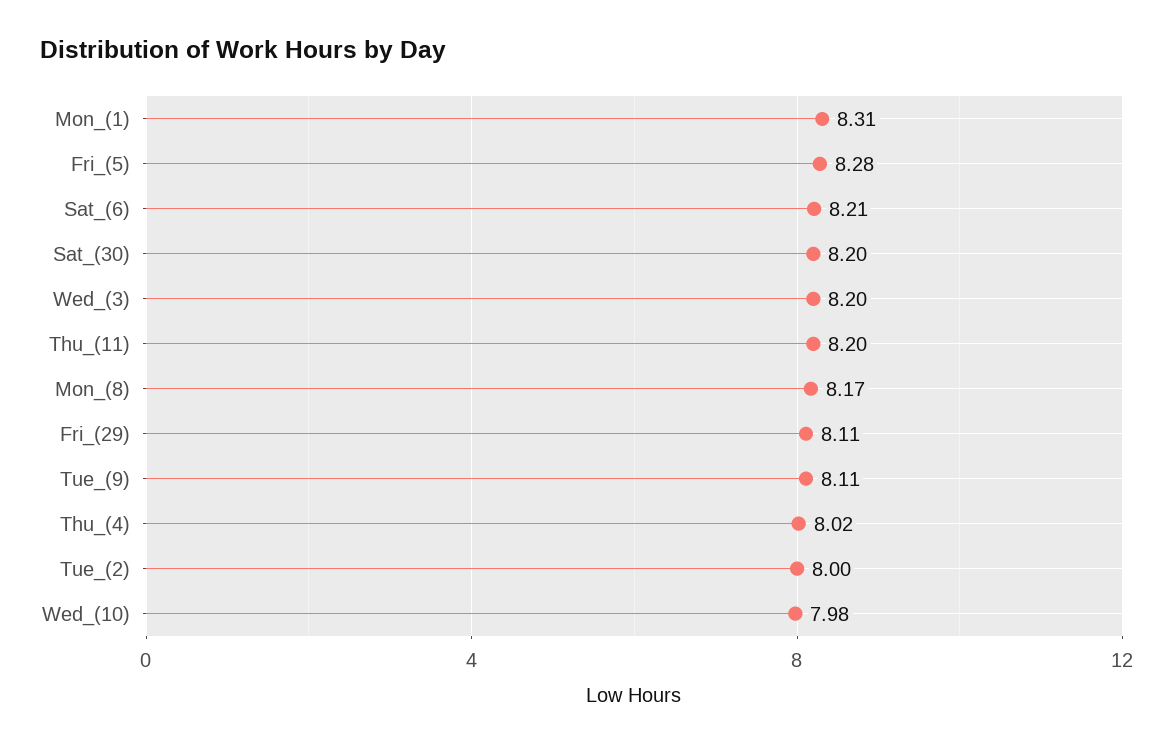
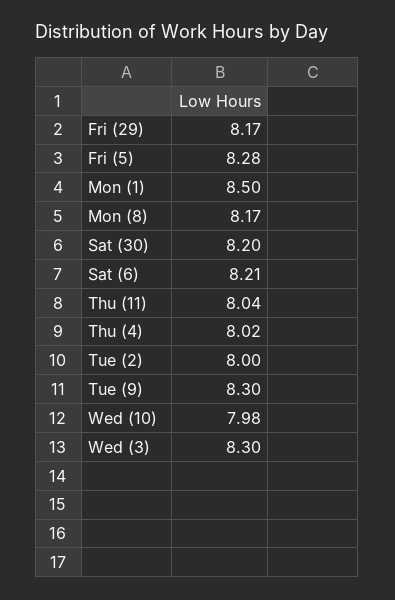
  {
-   "Mon_(1)": 8.31,
+   "Mon_(1)": 8.5,
    "Fri_(5)": 8.28,
    "Sat_(6)": 8.21,
    "Sat_(30)": 8.2,
-   "Wed_(3)": 8.2,
+   "Wed_(3)": 8.3,
-   "Thu_(11)": 8.2,
+   "Thu_(11)": 8.04,
    "Mon_(8)": 8.17,
-   "Fri_(29)": 8.11,
+   "Fri_(29)": 8.17,
-   "Tue_(9)": 8.11,
+   "Tue_(9)": 8.3,
    "Thu_(4)": 8.02,
    "Tue_(2)": 8,
    "Wed_(10)": 7.98
  }

